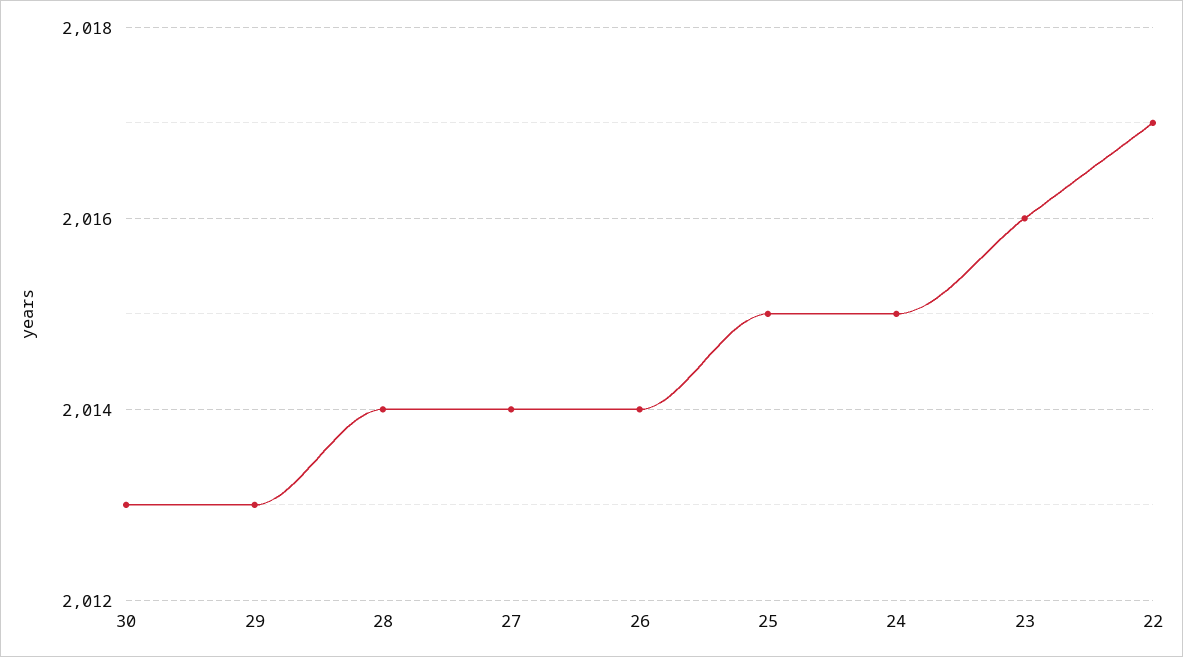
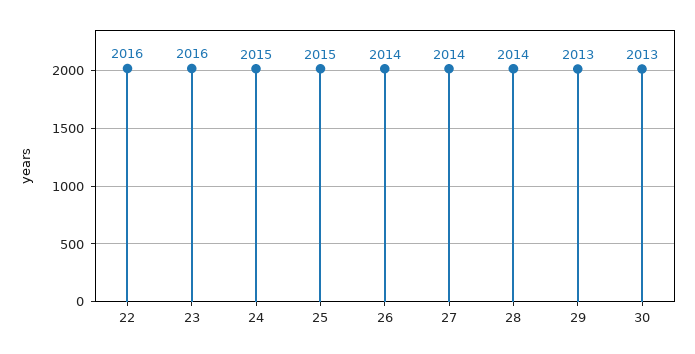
  {
    "30": 2013,
    "29": 2013,
    "28": 2014,
    "27": 2014,
    "26": 2014,
    "25": 2015,
    "24": 2015,
    "23": 2016,
-   "22": 2017
+   "22": 2016
  }

